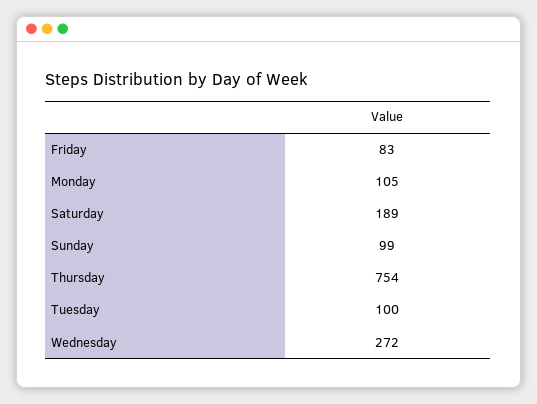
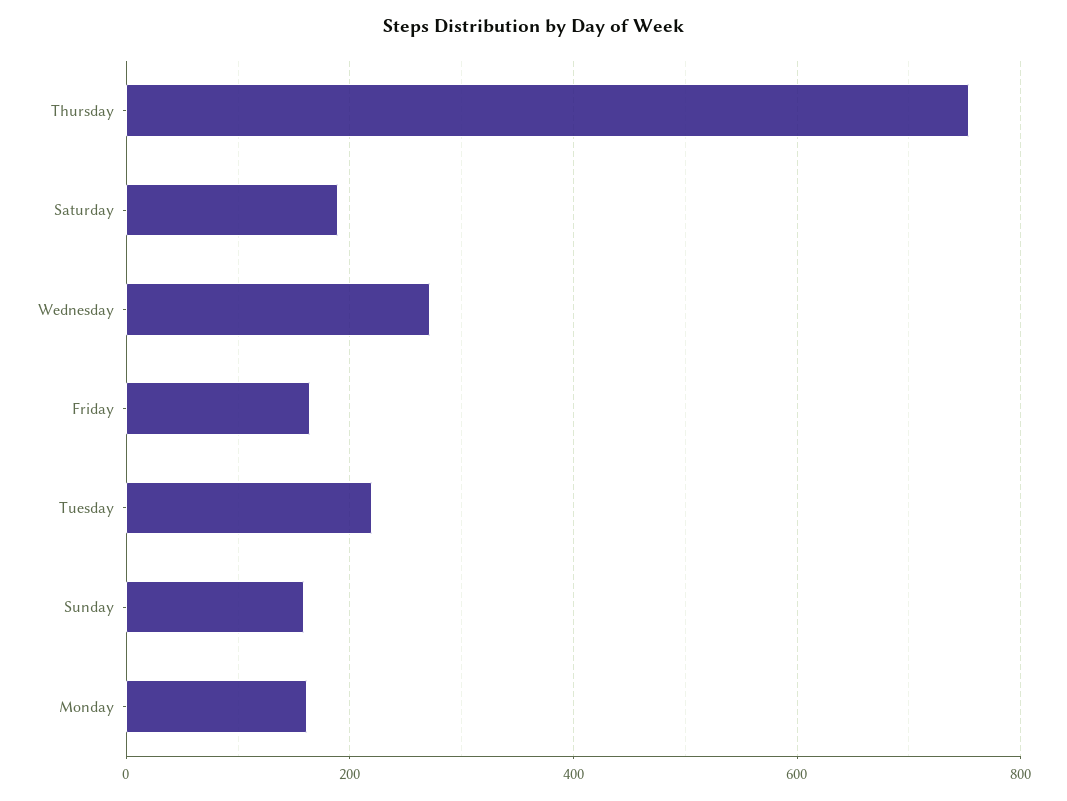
  {
-   "Friday": 83,
+   "Friday": 160,
-   "Monday": 105,
+   "Monday": 160,
    "Saturday": 189,
-   "Sunday": 99,
+   "Sunday": 160,
    "Thursday": 754,
-   "Tuesday": 100,
+   "Tuesday": 220,
    "Wednesday": 272
  }

